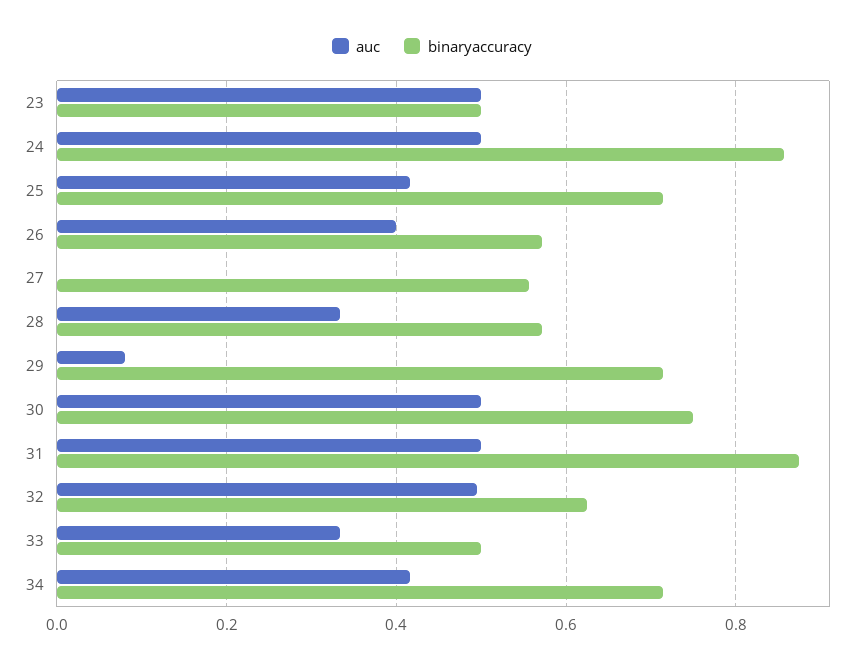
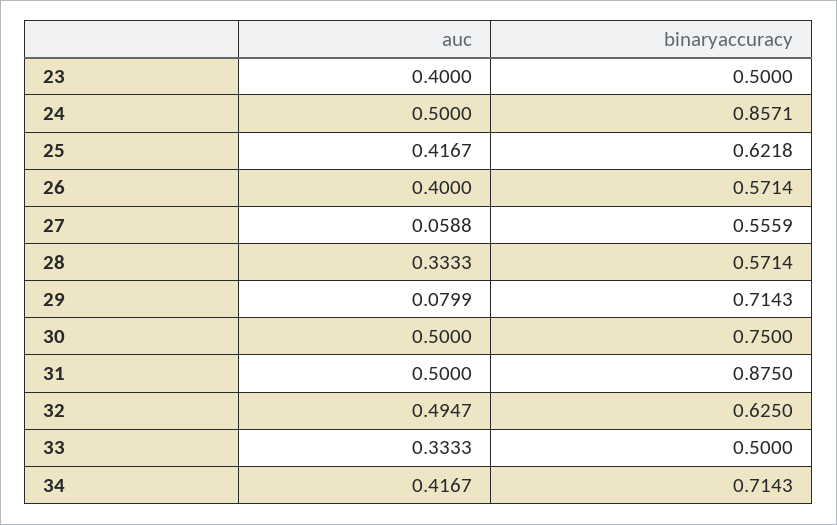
  {
    "auc": {
-     "23": 0.5,
+     "23": 0.4,
      "24": 0.5,
      "25": 0.4167,
      "26": 0.4,
-     "27": 0,
+     "27": 0.0588,
      "28": 0.3333,
      "29": 0.0799,
      "30": 0.5,
      "31": 0.5,
      "32": 0.4947,
      "33": 0.3333,
      "34": 0.4167
    },
    "binaryaccuracy": {
      "23": 0.5,
      "24": 0.8571,
-     "25": 0.72,
+     "25": 0.6218,
      "26": 0.5714,
      "27": 0.5559,
      "28": 0.5714,
      "29": 0.7143,
      "30": 0.75,
      "31": 0.875,
      "32": 0.625,
      "33": 0.5,
      "34": 0.7143
    }
  }

